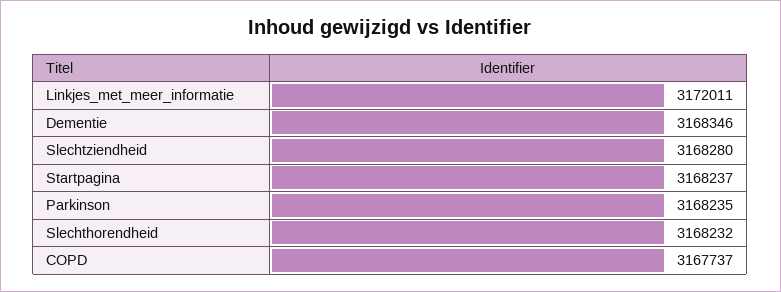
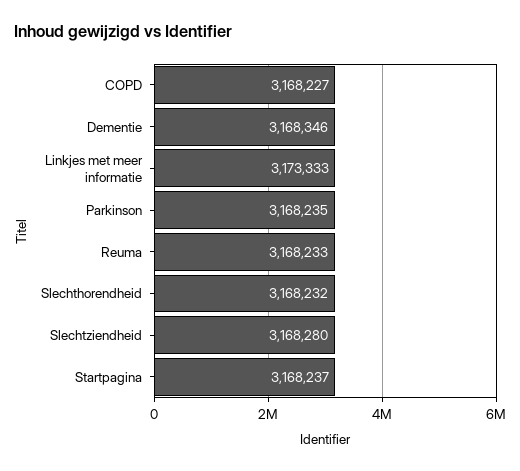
  {
-   "Linkjes_met_meer_informatie": 3172011,
+   "Linkjes_met_meer_informatie": 3173333,
    "Dementie": 3168346,
    "Slechtziendheid": 3168280,
    "Startpagina": 3168237,
    "Parkinson": 3168235,
    "Slechthorendheid": 3168232,
-   "COPD": 3167737
+   "COPD": 3168227,
+   "Reuma": 3168233
  }

